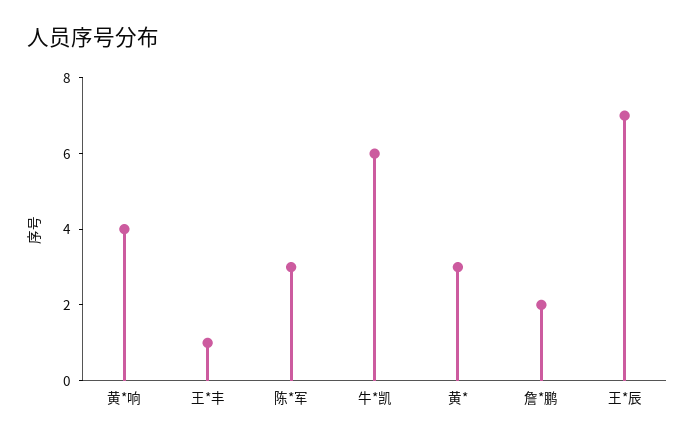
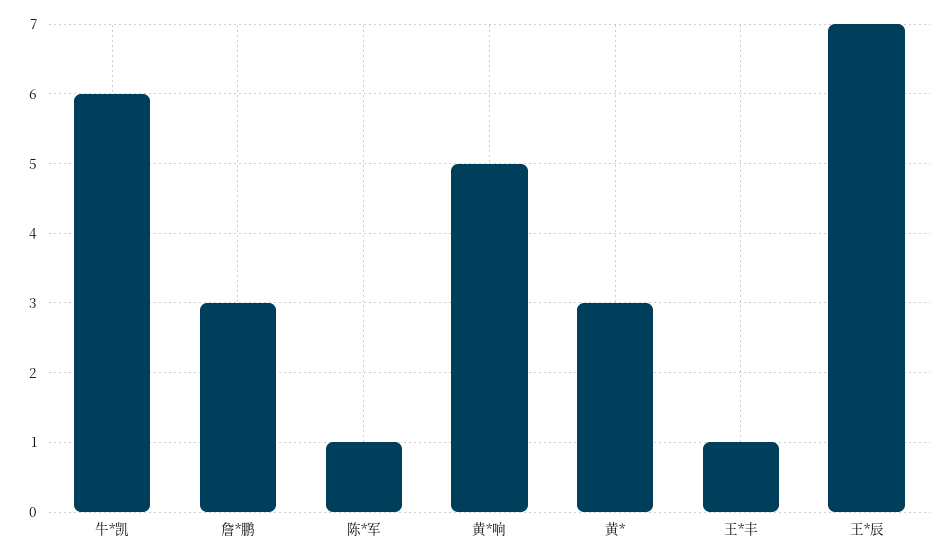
  {
-   "黄*响": 4,
+   "黄*响": 5,
    "王*丰": 1,
-   "陈*军": 3,
+   "陈*军": 1,
    "牛*凯": 6,
    "黄*": 3,
-   "詹*鹏": 2,
+   "詹*鹏": 3,
    "王*辰": 7
  }

